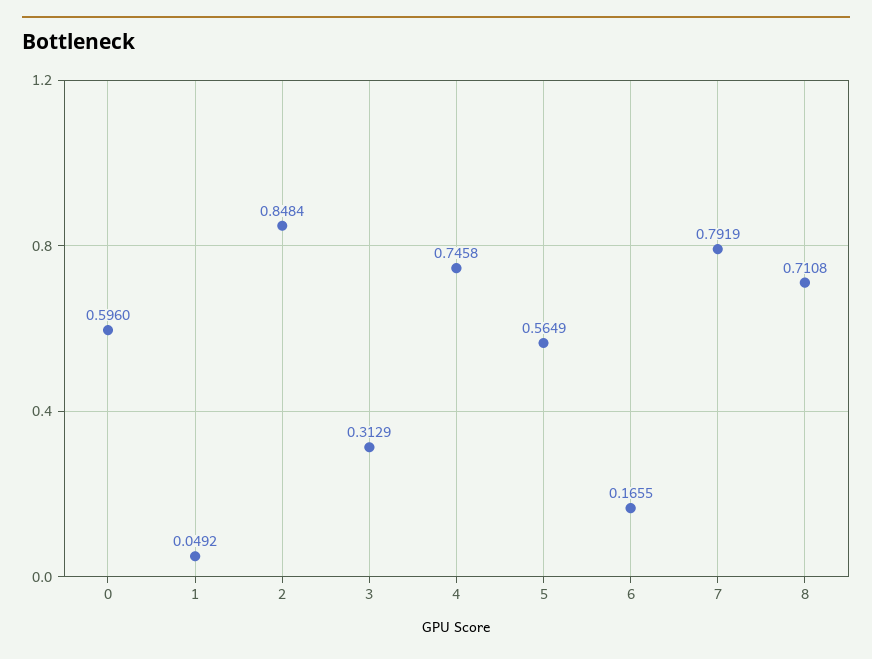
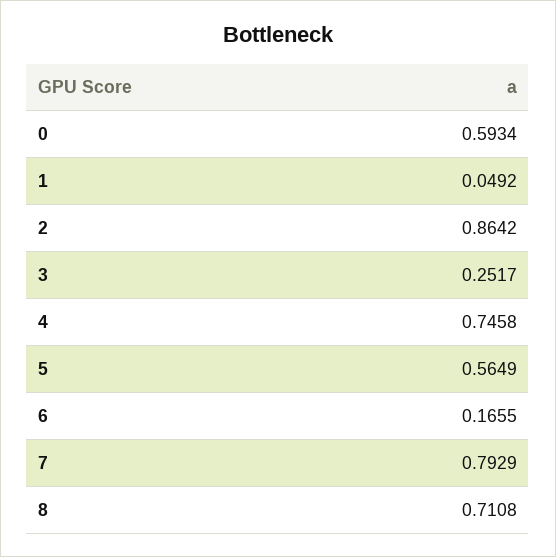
  {
-   "0": 0.596,
+   "0": 0.5934,
    "1": 0.0492,
-   "2": 0.8484,
+   "2": 0.8642,
-   "3": 0.3129,
+   "3": 0.2517,
    "4": 0.7458,
    "5": 0.5649,
    "6": 0.1655,
-   "7": 0.7919,
+   "7": 0.7929,
    "8": 0.7108
  }

